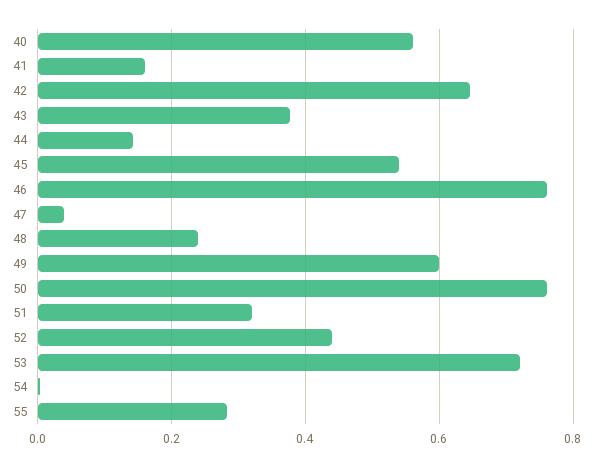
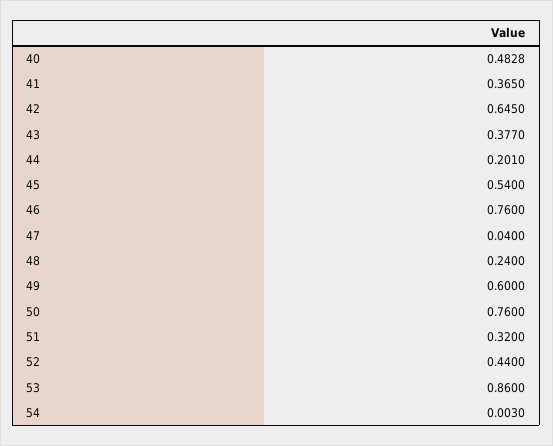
  {
-   "40": 0.56,
+   "40": 0.4828,
-   "41": 0.16,
+   "41": 0.365,
    "42": 0.645,
    "43": 0.377,
-   "44": 0.14,
+   "44": 0.201,
    "45": 0.54,
    "46": 0.76,
    "47": 0.04,
    "48": 0.24,
    "49": 0.6,
    "50": 0.76,
    "51": 0.32,
    "52": 0.44,
-   "53": 0.72,
+   "53": 0.86,
-   "54": 0.003,
+   "54": 0.003
-   "55": 0.28
  }

